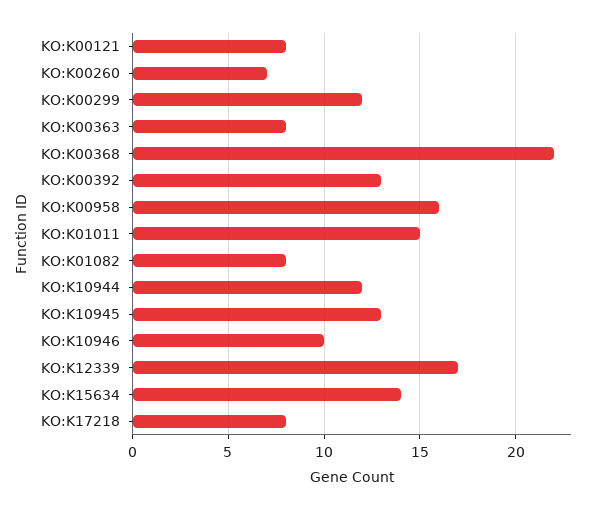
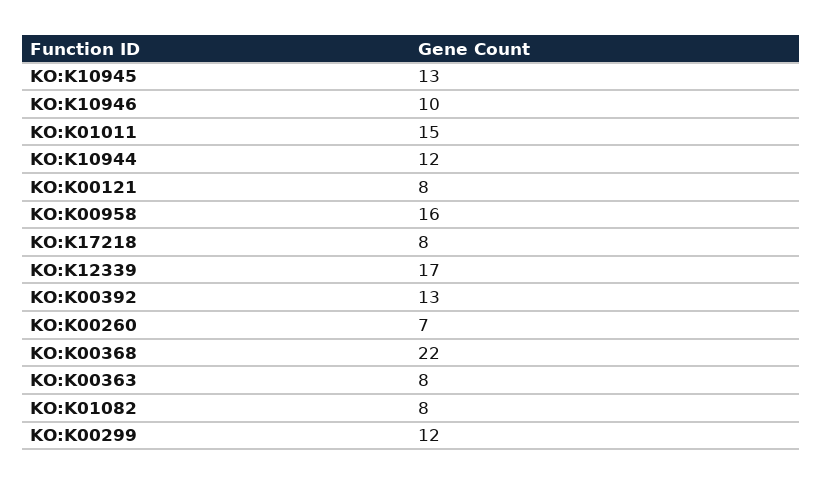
  {
    "KO:K00121": 8,
    "KO:K00260": 7,
    "KO:K00299": 12,
    "KO:K00363": 8,
    "KO:K00368": 22,
    "KO:K00392": 13,
    "KO:K00958": 16,
    "KO:K01011": 15,
    "KO:K01082": 8,
    "KO:K10944": 12,
    "KO:K10945": 13,
    "KO:K10946": 10,
    "KO:K12339": 17,
-   "KO:K15634": 14,
    "KO:K17218": 8
  }

